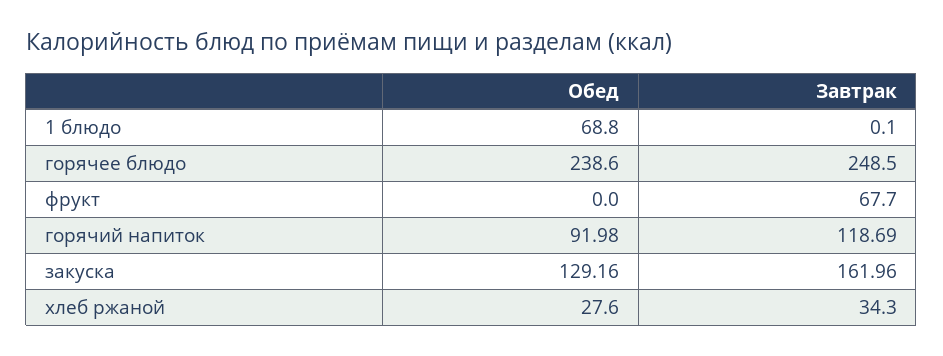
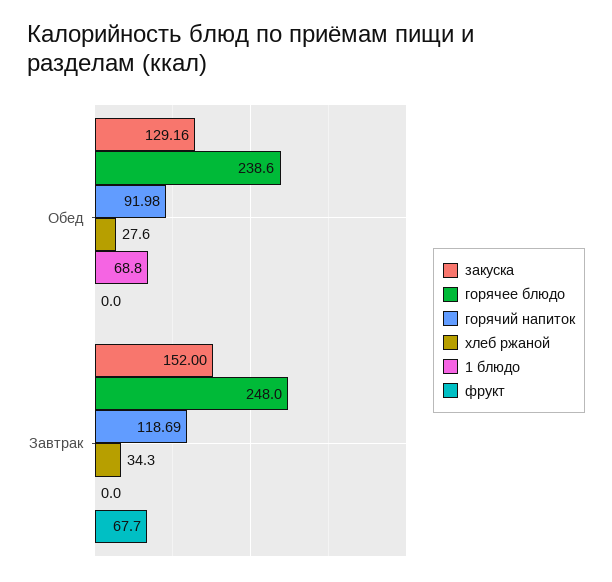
  {
    "1 блюдо": {
      "Обед": 68.8,
-     "Завтрак": 0.1
+     "Завтрак": 0
    },
    "горячее блюдо": {
      "Обед": 238.6,
-     "Завтрак": 248.5
+     "Завтрак": 248
    },
    "фрукт": {
      "Обед": 0,
      "Завтрак": 67.7
    },
    "горячий напиток": {
      "Обед": 91.98,
      "Завтрак": 118.69
    },
    "закуска": {
      "Обед": 129.16,
-     "Завтрак": 161.96
+     "Завтрак": 152
    },
    "хлеб ржаной": {
      "Обед": 27.6,
      "Завтрак": 34.3
    }
  }

